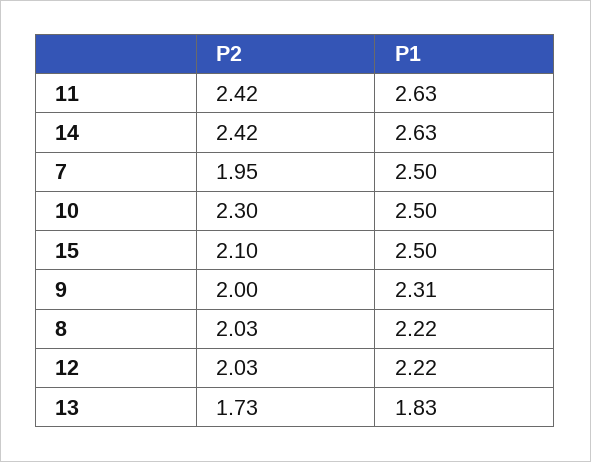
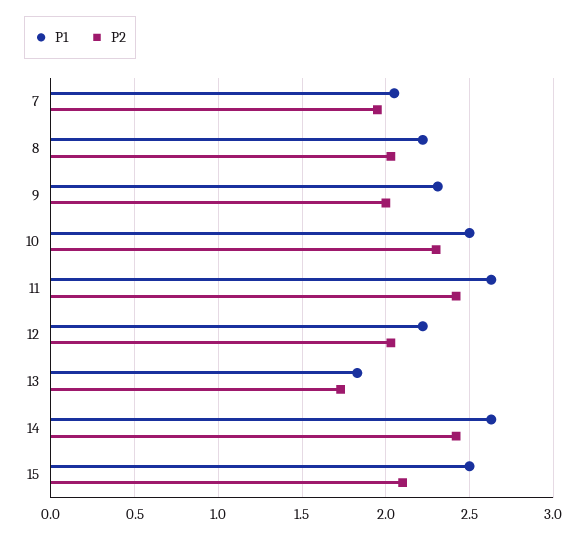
  {
    "P2": {
      "11": 2.42,
      "14": 2.42,
      "7": 1.95,
      "10": 2.3,
      "15": 2.1,
      "9": 2,
      "8": 2.03,
      "12": 2.03,
      "13": 1.73
    },
    "P1": {
      "11": 2.63,
      "14": 2.63,
-     "7": 2.5,
+     "7": 2.05,
      "10": 2.5,
      "15": 2.5,
      "9": 2.31,
      "8": 2.22,
      "12": 2.22,
      "13": 1.83
    }
  }

